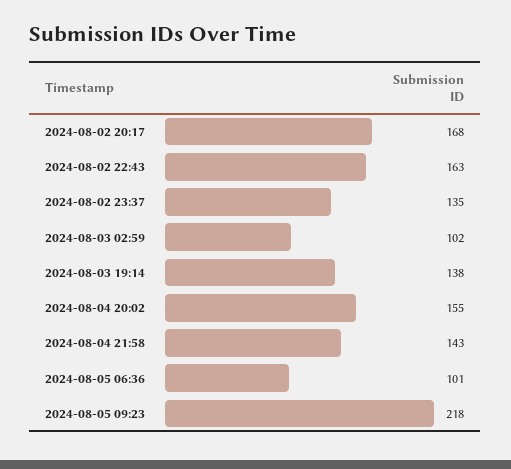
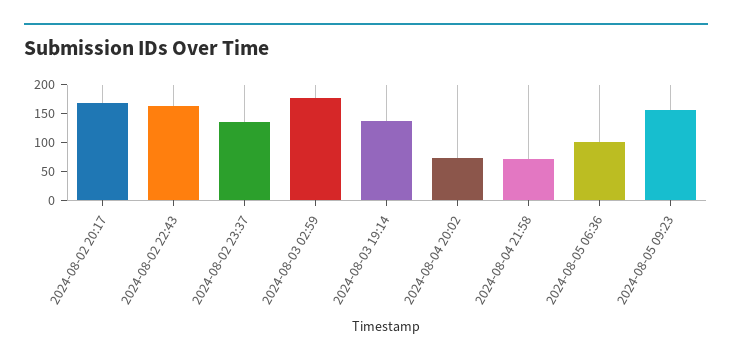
  {
    "2024-08-02 20:17": 168,
    "2024-08-02 22:43": 163,
    "2024-08-02 23:37": 135,
-   "2024-08-03 02:59": 102,
+   "2024-08-03 02:59": 175,
    "2024-08-03 19:14": 138,
-   "2024-08-04 20:02": 155,
+   "2024-08-04 20:02": 75,
-   "2024-08-04 21:58": 143,
+   "2024-08-04 21:58": 75,
    "2024-08-05 06:36": 101,
-   "2024-08-05 09:23": 218
+   "2024-08-05 09:23": 150
  }

